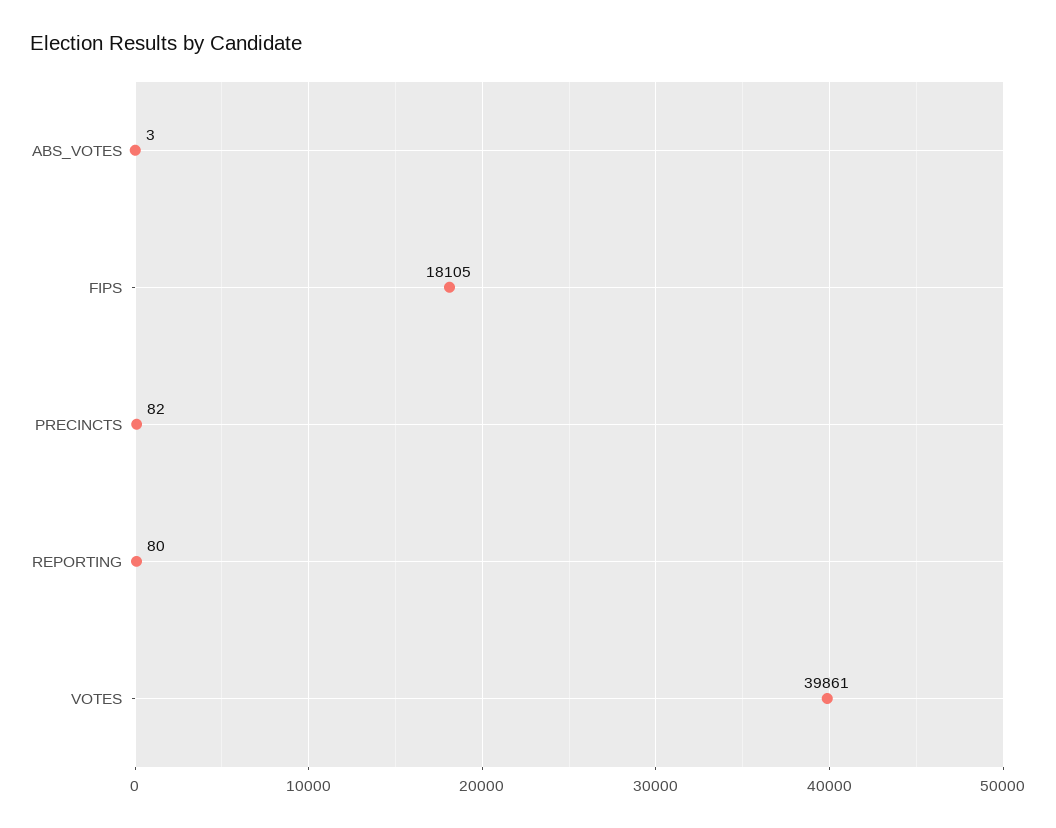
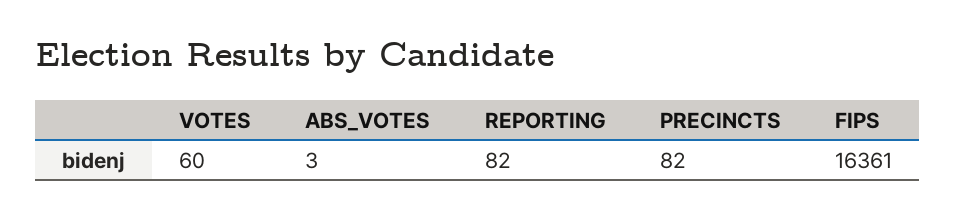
  {
    "ABS_VOTES": 3,
-   "FIPS": 18105,
+   "FIPS": 16361,
    "PRECINCTS": 82,
-   "REPORTING": 80,
+   "REPORTING": 82,
-   "VOTES": 39861
+   "VOTES": 60
  }

